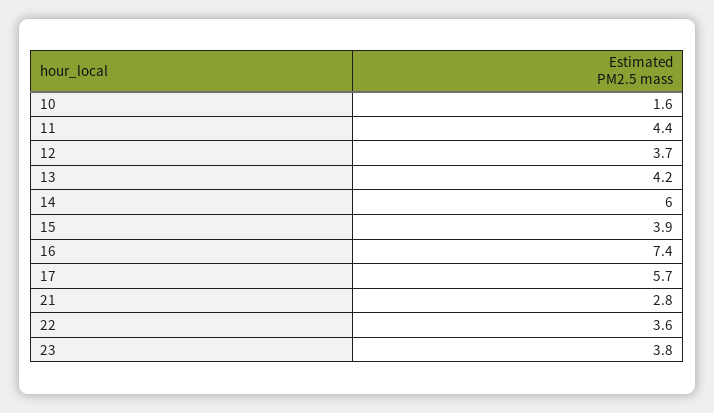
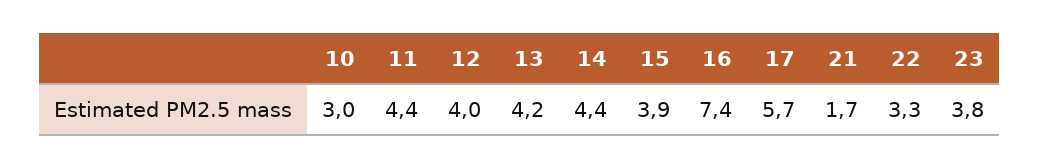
  {
-   "10": 1.6,
+   "10": 3,
    "11": 4.4,
-   "12": 3.7,
+   "12": 4,
    "13": 4.2,
-   "14": 6,
+   "14": 4.4,
    "15": 3.9,
    "16": 7.4,
    "17": 5.7,
-   "21": 2.8,
+   "21": 1.7,
-   "22": 3.6,
+   "22": 3.3,
    "23": 3.8
  }

